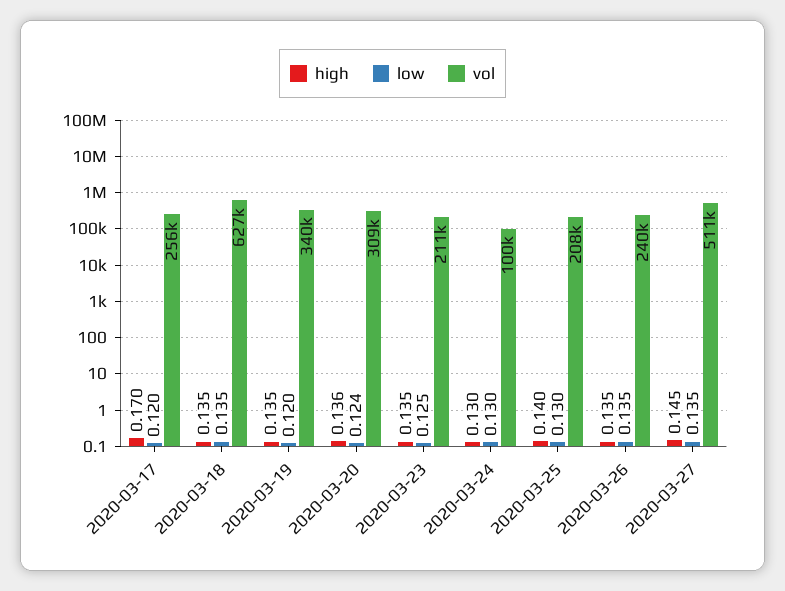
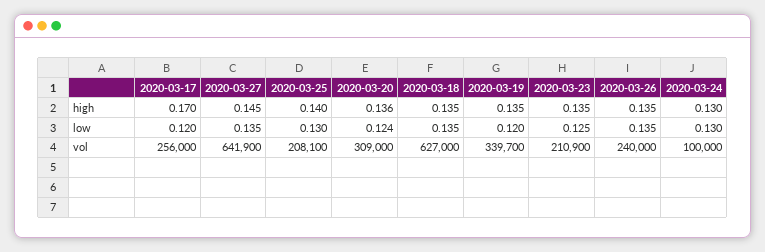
  {
    "high": {
      "2020-03-17": 0.17,
      "2020-03-18": 0.135,
      "2020-03-19": 0.135,
      "2020-03-20": 0.136,
      "2020-03-23": 0.135,
      "2020-03-24": 0.13,
      "2020-03-25": 0.14,
      "2020-03-26": 0.135,
      "2020-03-27": 0.145
    },
    "low": {
      "2020-03-17": 0.12,
      "2020-03-18": 0.135,
      "2020-03-19": 0.12,
      "2020-03-20": 0.124,
      "2020-03-23": 0.125,
      "2020-03-24": 0.13,
      "2020-03-25": 0.13,
      "2020-03-26": 0.135,
      "2020-03-27": 0.135
    },
    "vol": {
      "2020-03-17": 256000,
      "2020-03-18": 627000,
      "2020-03-19": 339700,
      "2020-03-20": 309000,
      "2020-03-23": 210900,
      "2020-03-24": 100000,
      "2020-03-25": 208100,
      "2020-03-26": 240000,
-     "2020-03-27": 511000
+     "2020-03-27": 641900
    }
  }

